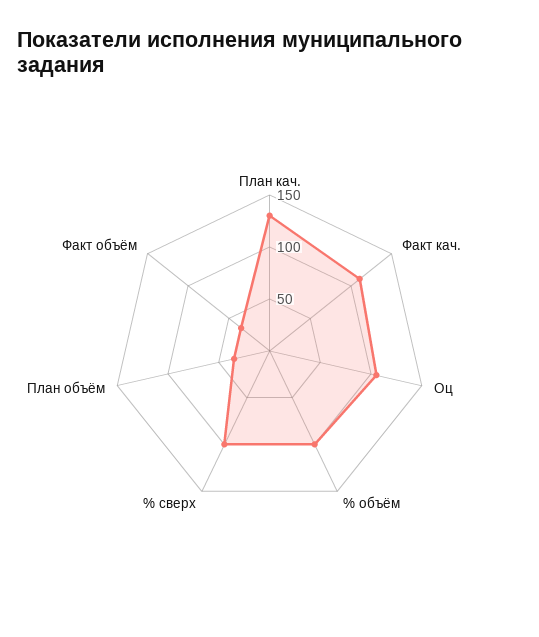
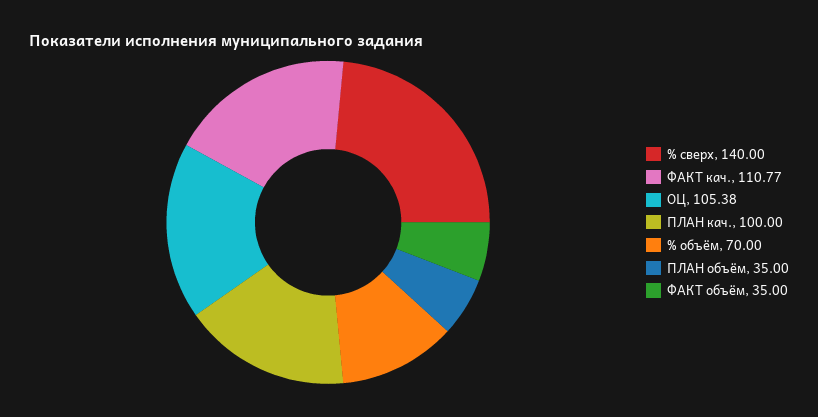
  {
-   "План кач.": 130,
+   "План кач.": 100,
    "Факт кач.": 110.77,
    "Оц": 105.38,
-   "% объём": 100,
+   "% объём": 70,
-   "% сверх": 100,
+   "% сверх": 140,
    "План объём": 35,
    "Факт объём": 35
  }

